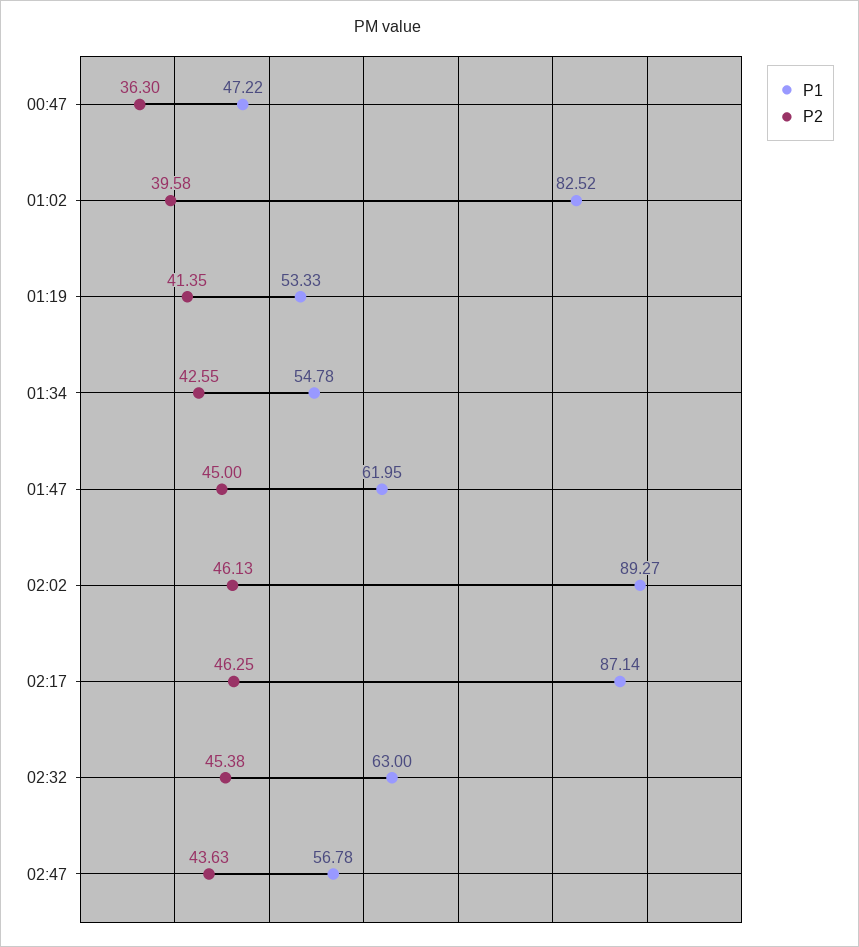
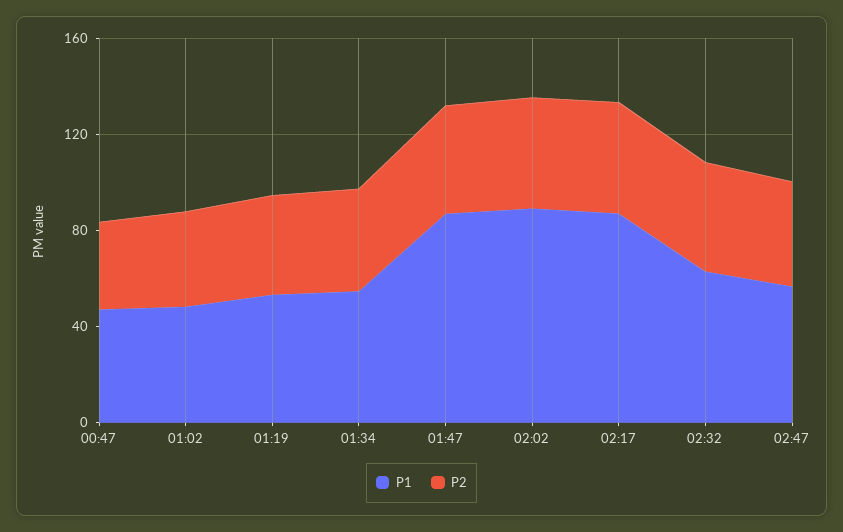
  {
    "P1": {
      "00:47": 47.22,
-     "01:02": 82.52,
+     "01:02": 50,
      "01:19": 53.33,
      "01:34": 54.78,
-     "01:47": 61.95,
+     "01:47": 90,
      "02:02": 89.27,
      "02:17": 87.14,
      "02:32": 63,
      "02:47": 56.78
    },
    "P2": {
      "00:47": 36.3,
      "01:02": 39.58,
      "01:19": 41.35,
      "01:34": 42.55,
      "01:47": 45,
      "02:02": 46.13,
      "02:17": 46.25,
      "02:32": 45.38,
      "02:47": 43.63
    }
  }

